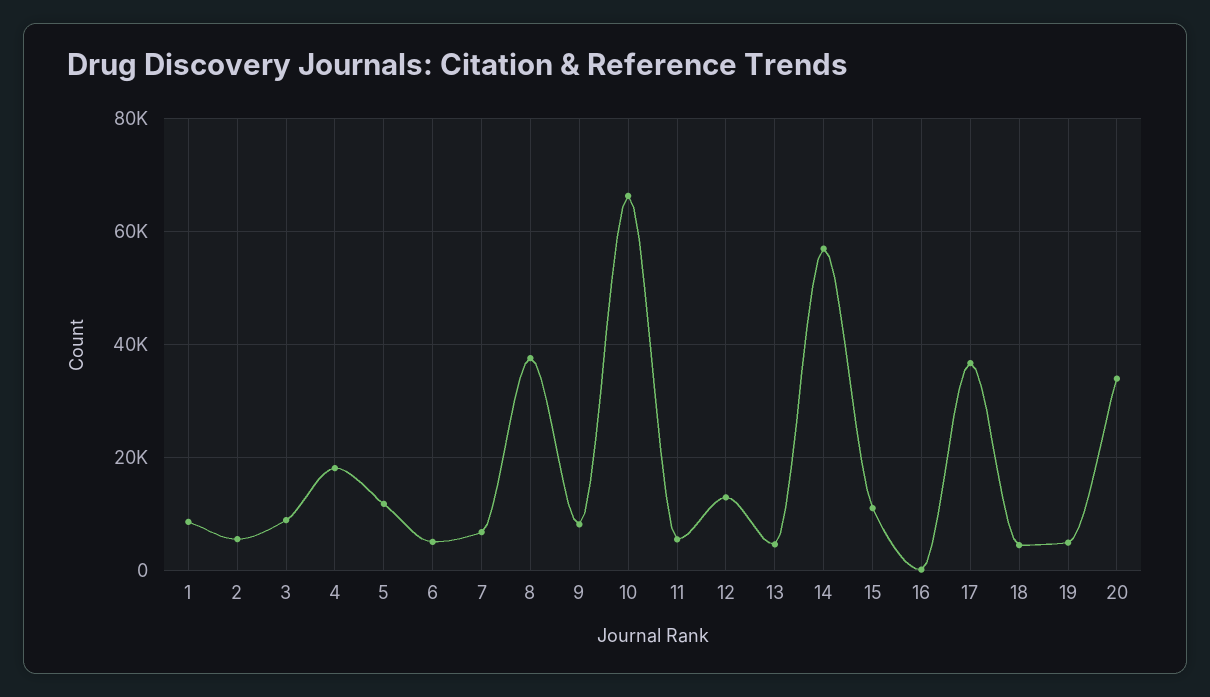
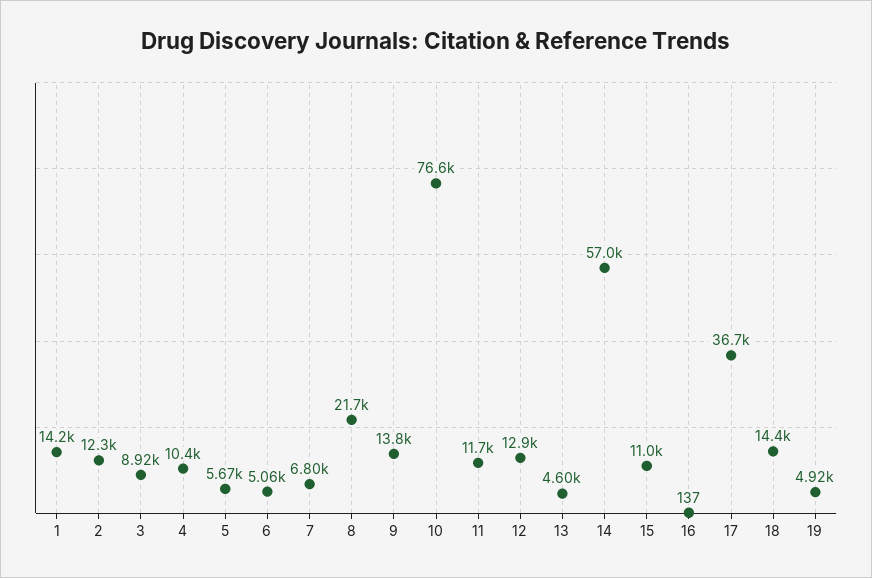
  {
-   "1": 8000,
+   "1": 14200,
-   "2": 6000,
+   "2": 12300,
    "3": 8920,
-   "4": 18000,
+   "4": 10400,
-   "5": 12000,
+   "5": 5670,
    "6": 5060,
    "7": 6800,
-   "8": 38000,
+   "8": 21700,
-   "9": 8000,
+   "9": 13800,
-   "10": 66000,
+   "10": 76600,
-   "11": 6000,
+   "11": 11700,
    "12": 12900,
    "13": 4600,
    "14": 57000,
    "15": 11000,
    "16": 137,
    "17": 36700,
-   "18": 4000,
+   "18": 14400,
-   "19": 4920,
+   "19": 4920
-   "20": 34000
  }

